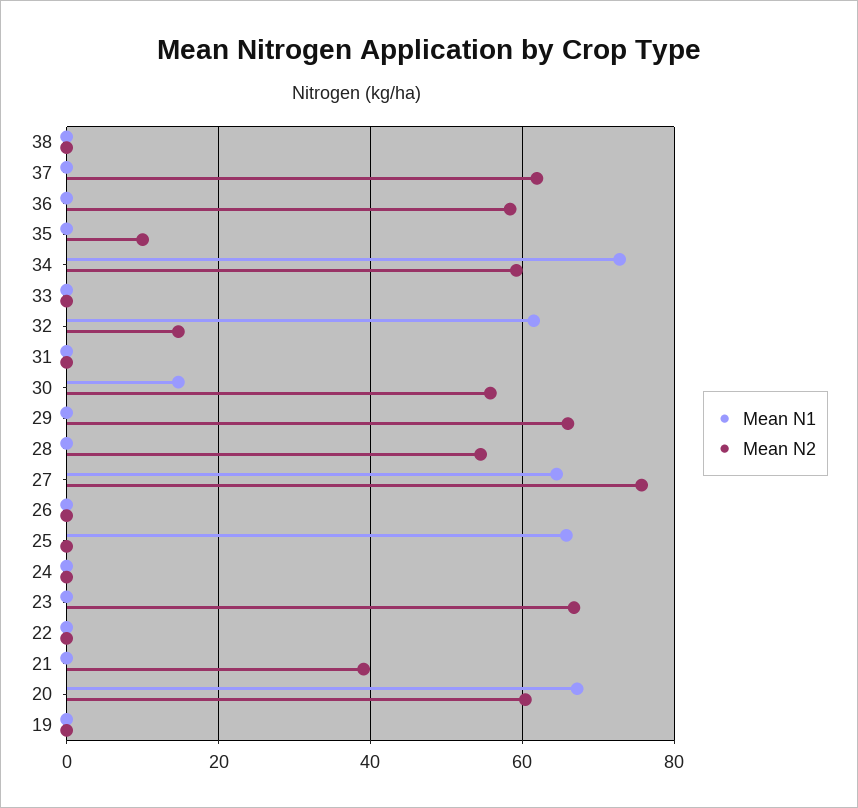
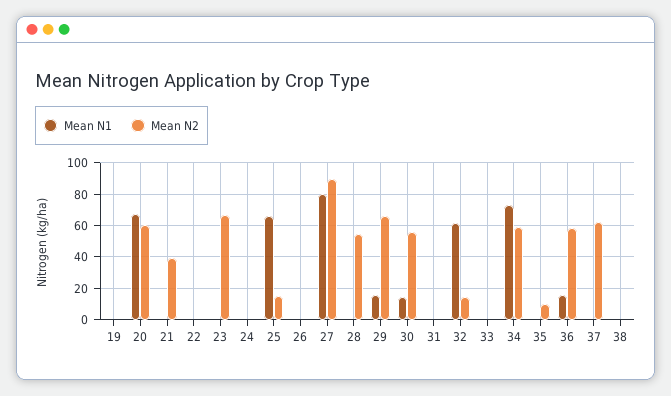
  {
    "Mean N1": {
      "38": 0,
      "37": 0,
-     "36": 0,
+     "36": 15,
      "35": 0,
      "34": 72,
      "33": 0,
      "32": 62,
      "31": 0,
      "30": 14,
-     "29": 0,
+     "29": 15,
      "28": 0,
-     "27": 64,
+     "27": 80,
      "26": 0,
      "25": 66,
      "24": 0,
      "23": 0,
      "22": 0,
      "21": 0,
      "20": 68,
      "19": 0
    },
    "Mean N2": {
      "38": 0,
      "37": 62,
      "36": 58,
      "35": 10,
      "34": 60,
      "33": 0,
      "32": 14,
      "31": 0,
      "30": 56,
      "29": 66,
      "28": 54,
-     "27": 76,
+     "27": 90,
      "26": 0,
-     "25": 0,
+     "25": 15,
      "24": 0,
      "23": 66,
      "22": 0,
      "21": 40,
      "20": 60,
      "19": 0
    }
  }

